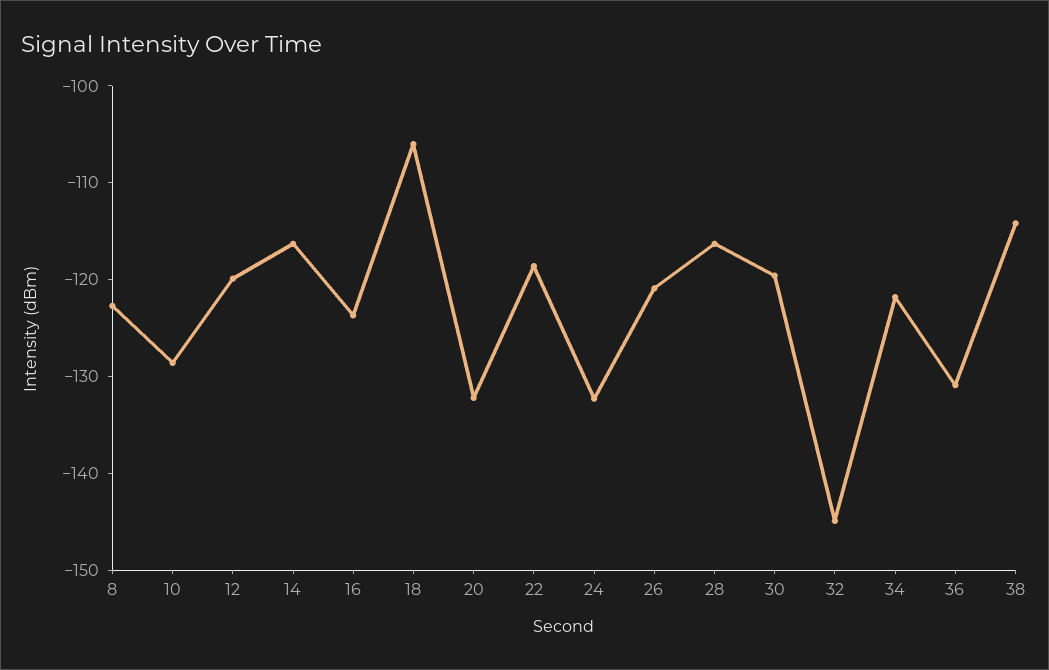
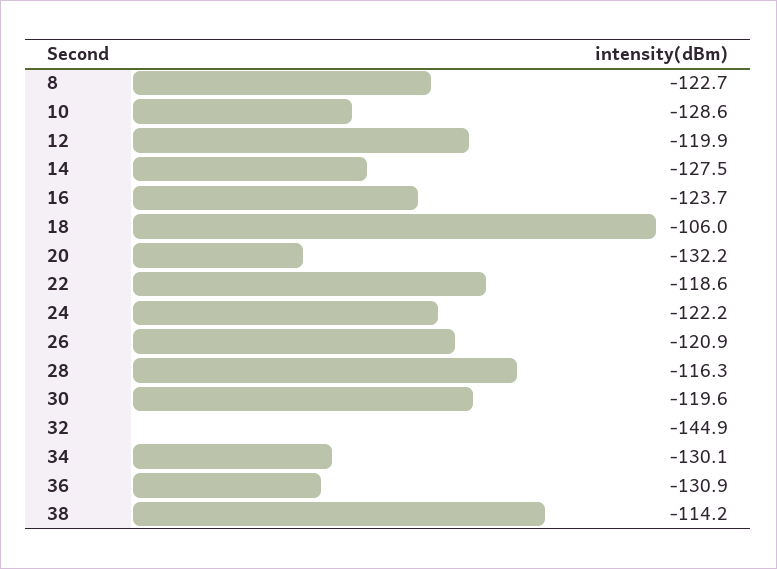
  {
    "8": -122.7,
    "10": -128.6,
    "12": -119.9,
-   "14": -116,
+   "14": -127.5,
    "16": -123.7,
    "18": -106,
    "20": -132.2,
    "22": -118.6,
-   "24": -132,
+   "24": -122.2,
    "26": -120.9,
    "28": -116.3,
    "30": -119.6,
    "32": -144.9,
-   "34": -122,
+   "34": -130.1,
    "36": -130.9,
    "38": -114.2
  }

